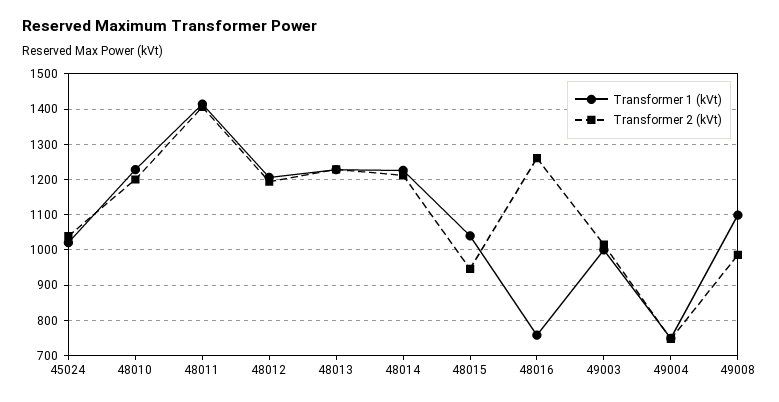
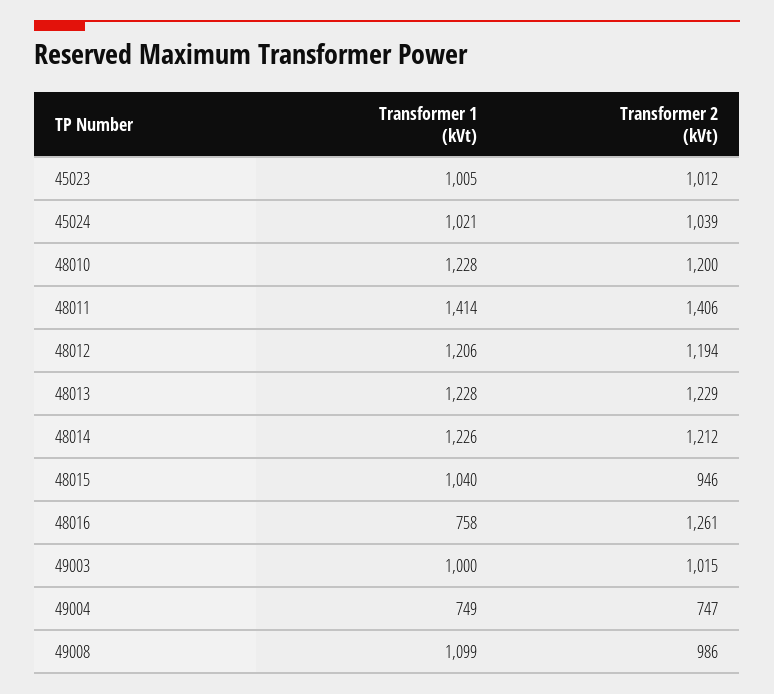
  {
    "Transformer 1 (kVt)": {
      "45024": 1021,
      "48010": 1228,
      "48011": 1414,
      "48012": 1206,
      "48013": 1228,
      "48014": 1226,
      "48015": 1040,
      "48016": 758,
      "49003": 1000,
      "49004": 749,
-     "49008": 1099
+     "49008": 1099,
+     "45023": 1005
    },
    "Transformer 2 (kVt)": {
      "45024": 1039,
      "48010": 1200,
      "48011": 1406,
      "48012": 1194,
      "48013": 1229,
      "48014": 1212,
      "48015": 946,
      "48016": 1261,
      "49003": 1015,
      "49004": 747,
-     "49008": 986
+     "49008": 986,
+     "45023": 1012
    }
  }

